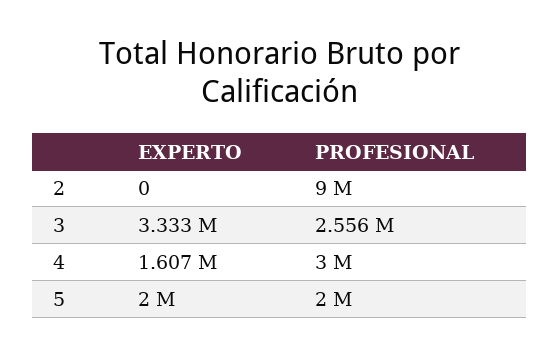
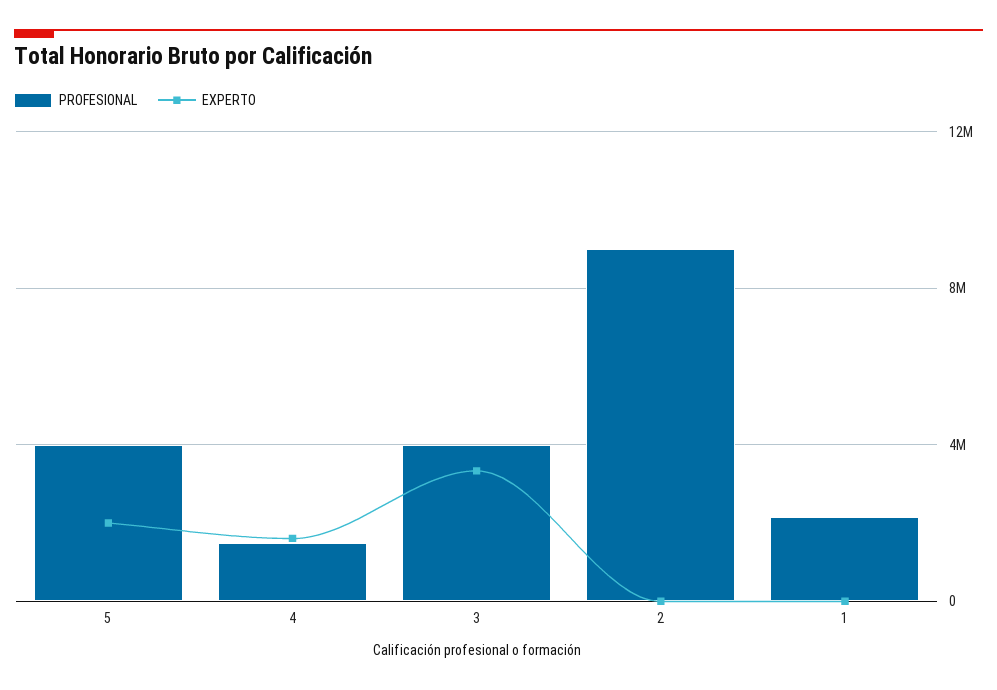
  {
    "EXPERTO": {
      "2": 0,
      "3": 3333000,
      "4": 1607000,
-     "5": 2000000
+     "5": 2000000,
+     "1": 0
    },
    "PROFESIONAL": {
      "2": 9000000,
-     "3": 2556000,
+     "3": 4000000,
-     "4": 3000000,
+     "4": 1500000,
-     "5": 2000000
+     "5": 4000000,
+     "1": 2000000
    }
  }

